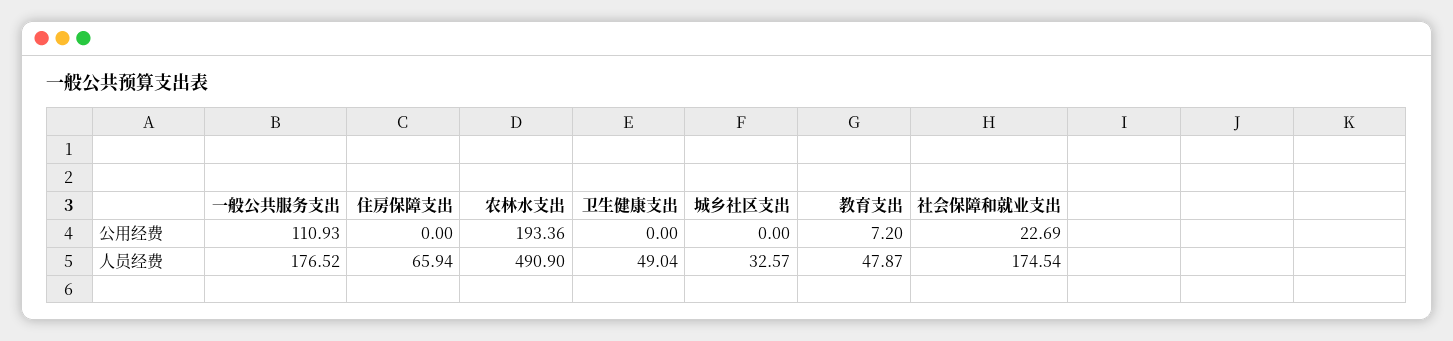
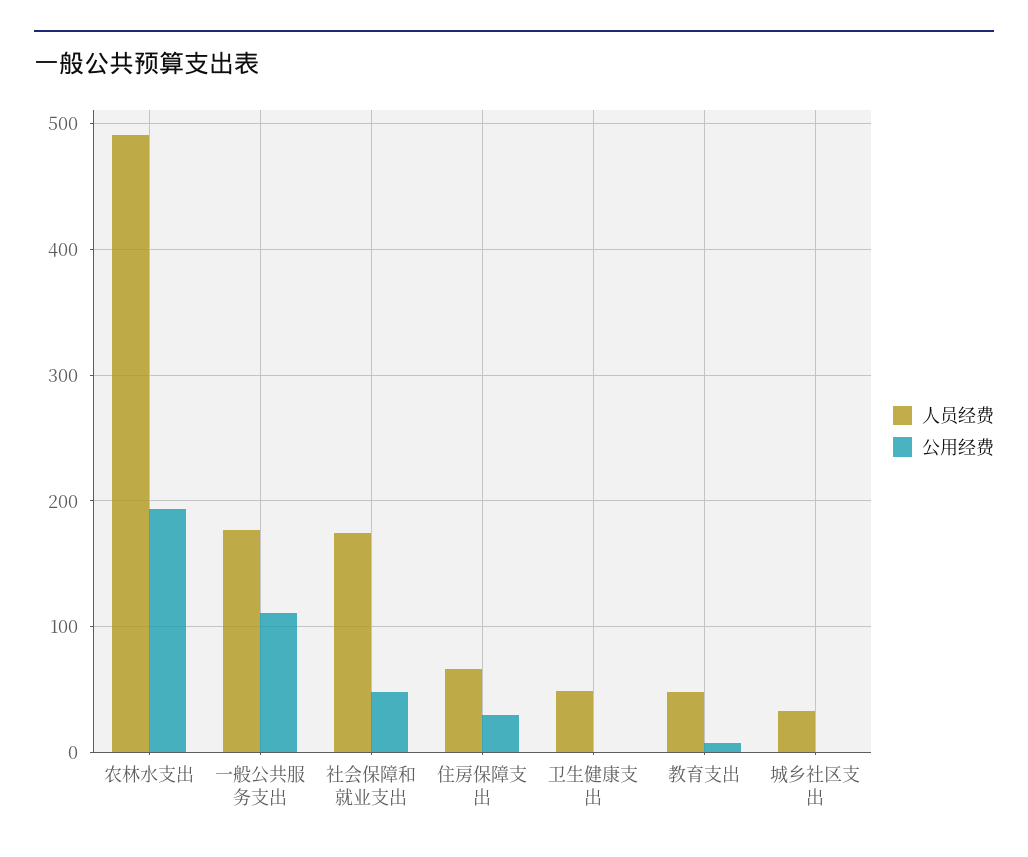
  {
    "公用经费": {
      "一般公共服务支出": 110.93,
-     "住房保障支出": 0,
+     "住房保障支出": 30,
      "农林水支出": 193.36,
      "卫生健康支出": 0,
      "城乡社区支出": 0,
      "教育支出": 7.2,
-     "社会保障和就业支出": 22.69
+     "社会保障和就业支出": 50
    },
    "人员经费": {
      "一般公共服务支出": 176.52,
      "住房保障支出": 65.94,
      "农林水支出": 490.9,
      "卫生健康支出": 49.04,
      "城乡社区支出": 32.57,
      "教育支出": 47.87,
      "社会保障和就业支出": 174.54
    }
  }

